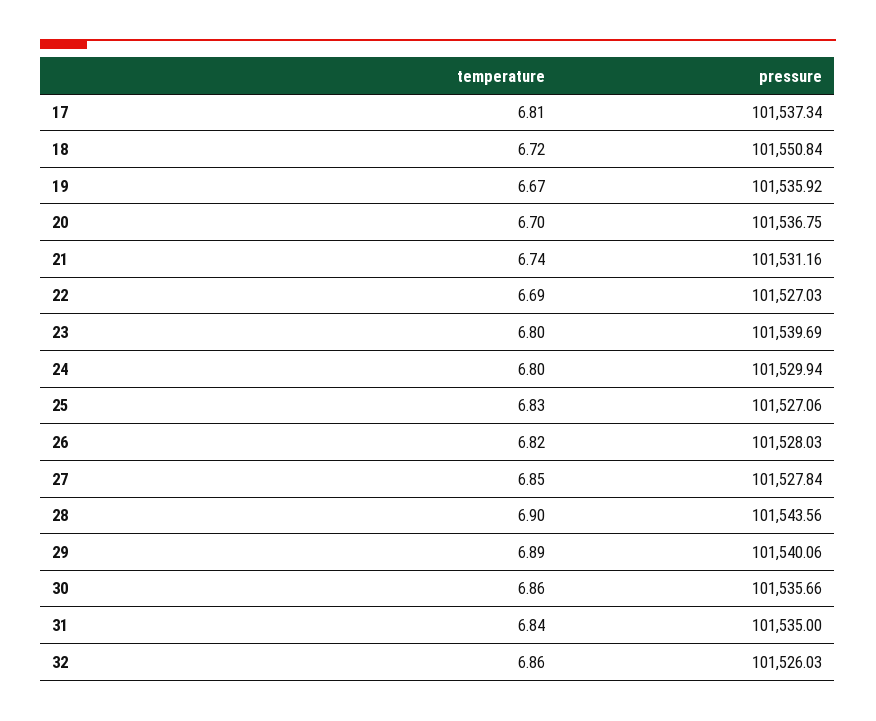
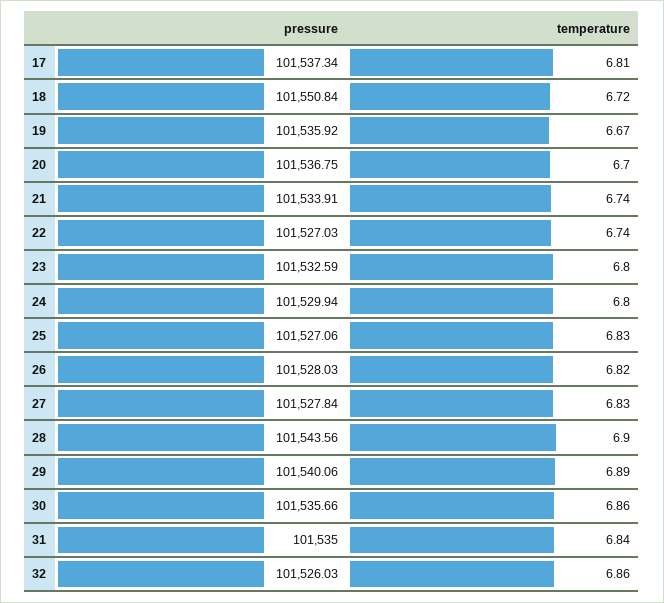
  {
    "temperature": {
      "17": 6.81,
      "18": 6.72,
      "19": 6.67,
      "20": 6.7,
      "21": 6.74,
-     "22": 6.69,
+     "22": 6.74,
      "23": 6.8,
      "24": 6.8,
      "25": 6.83,
      "26": 6.82,
-     "27": 6.85,
+     "27": 6.83,
      "28": 6.9,
      "29": 6.89,
      "30": 6.86,
      "31": 6.84,
      "32": 6.86
    },
    "pressure": {
      "17": 101537.34,
      "18": 101550.84,
      "19": 101535.92,
      "20": 101536.75,
-     "21": 101531.16,
+     "21": 101533.91,
      "22": 101527.03,
-     "23": 101539.69,
+     "23": 101532.59,
      "24": 101529.94,
      "25": 101527.06,
      "26": 101528.03,
      "27": 101527.84,
      "28": 101543.56,
      "29": 101540.06,
      "30": 101535.66,
      "31": 101535,
      "32": 101526.03
    }
  }

